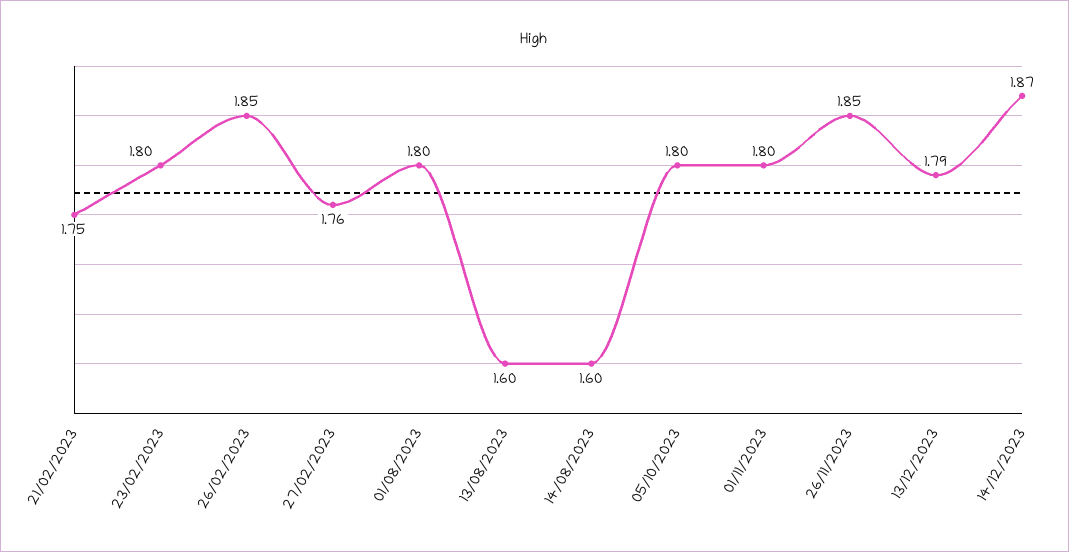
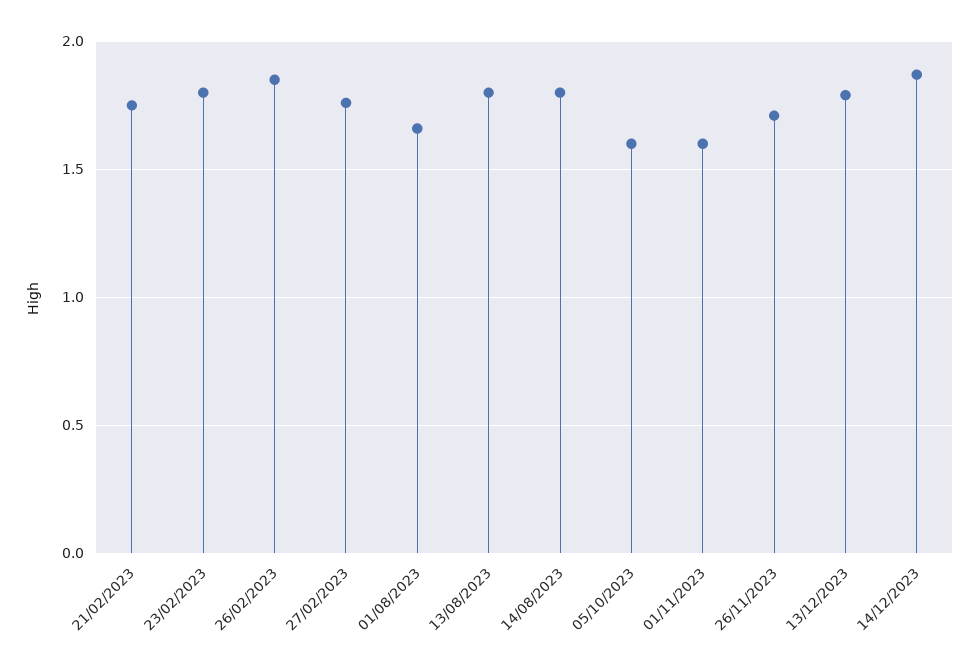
  {
    "21/02/2023": 1.75,
    "23/02/2023": 1.8,
    "26/02/2023": 1.85,
    "27/02/2023": 1.76,
-   "01/08/2023": 1.8,
+   "01/08/2023": 1.65,
-   "13/08/2023": 1.6,
+   "13/08/2023": 1.8,
-   "14/08/2023": 1.6,
+   "14/08/2023": 1.8,
-   "05/10/2023": 1.8,
+   "05/10/2023": 1.6,
-   "01/11/2023": 1.8,
+   "01/11/2023": 1.6,
-   "26/11/2023": 1.85,
+   "26/11/2023": 1.7,
    "13/12/2023": 1.79,
    "14/12/2023": 1.87
  }

